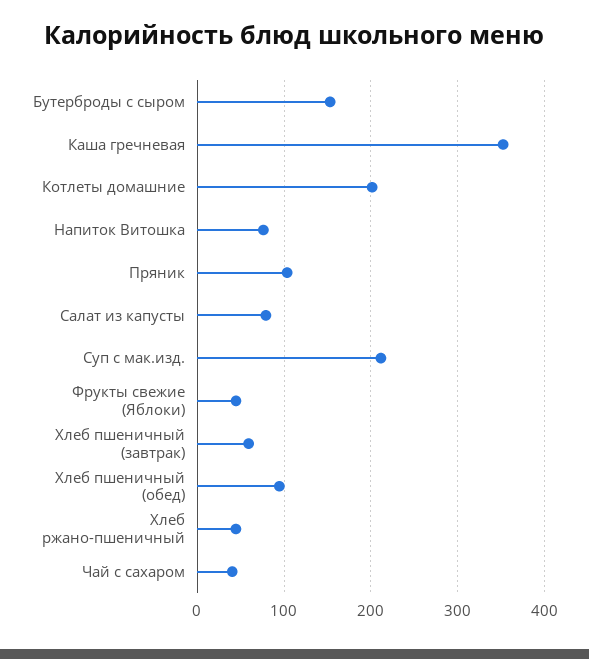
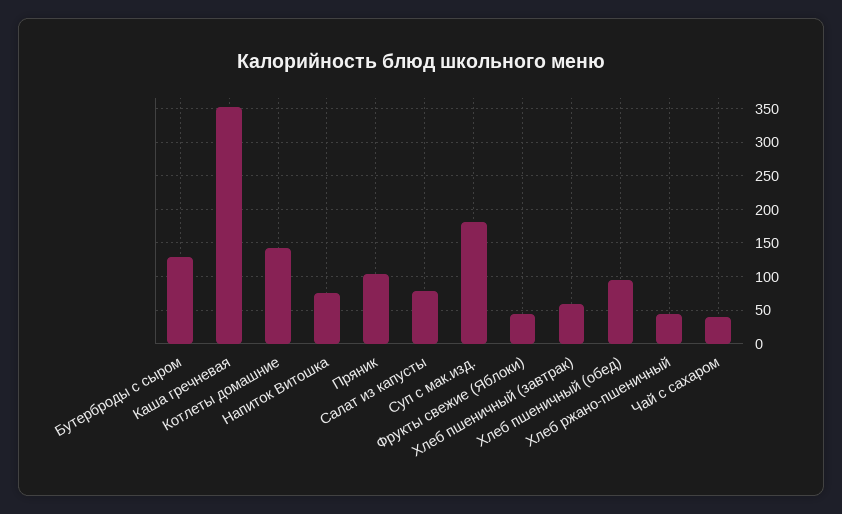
  {
-   "Бутерброды с сыром": 150,
+   "Бутерброды с сыром": 130,
    "Каша гречневая": 350,
-   "Котлеты домашние": 200,
+   "Котлеты домашние": 140,
    "Напиток Витошка": 80,
    "Пряник": 100,
    "Салат из капусты": 80,
-   "Суп с мак.изд.": 210,
+   "Суп с мак.изд.": 180,
    "Фрукты свежие (Яблоки)": 40,
    "Хлеб пшеничный (завтрак)": 60,
    "Хлеб пшеничный (обед)": 90,
    "Хлеб ржано-пшеничный": 40,
    "Чай с сахаром": 40
  }

